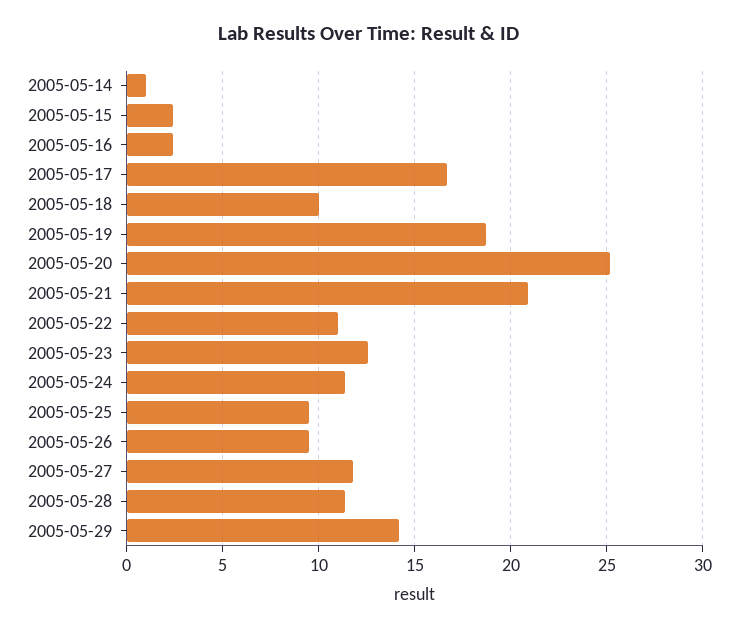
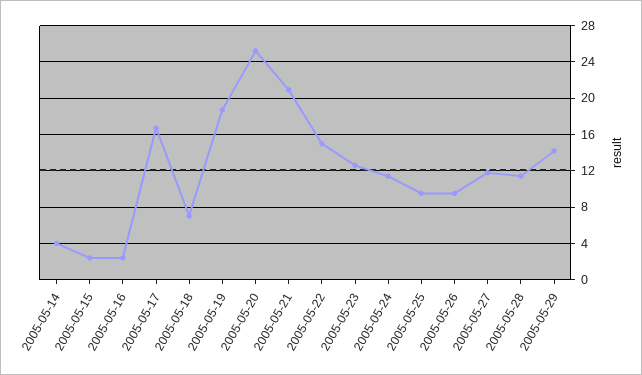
  {
-   "2005-05-14": 1,
+   "2005-05-14": 4,
    "2005-05-15": 2.5,
    "2005-05-16": 2.5,
    "2005-05-17": 16.5,
-   "2005-05-18": 10,
+   "2005-05-18": 7,
    "2005-05-19": 18.5,
    "2005-05-20": 25,
    "2005-05-21": 21,
-   "2005-05-22": 11,
+   "2005-05-22": 15,
    "2005-05-23": 12.5,
    "2005-05-24": 11.5,
    "2005-05-25": 9.5,
    "2005-05-26": 9.5,
    "2005-05-27": 12,
    "2005-05-28": 11.5,
    "2005-05-29": 14
  }

